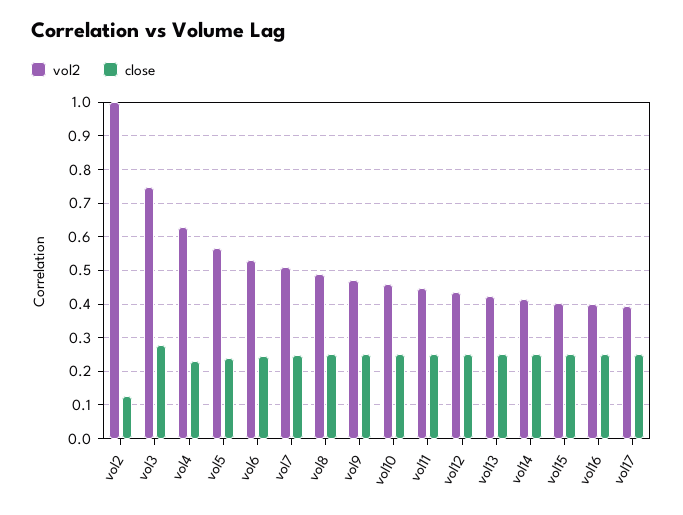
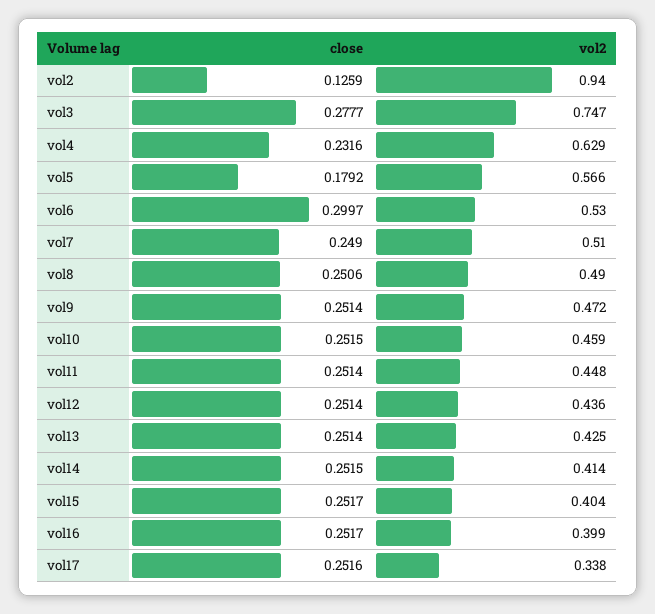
  {
    "vol2": {
-     "vol2": 1,
+     "vol2": 0.94,
      "vol3": 0.747,
      "vol4": 0.629,
      "vol5": 0.566,
      "vol6": 0.53,
      "vol7": 0.51,
      "vol8": 0.49,
      "vol9": 0.472,
      "vol10": 0.459,
      "vol11": 0.448,
      "vol12": 0.436,
      "vol13": 0.425,
      "vol14": 0.414,
      "vol15": 0.404,
      "vol16": 0.399,
-     "vol17": 0.4
+     "vol17": 0.338
    },
    "close": {
      "vol2": 0.1259,
      "vol3": 0.2777,
      "vol4": 0.2316,
-     "vol5": 0.24,
+     "vol5": 0.1792,
-     "vol6": 0.24,
+     "vol6": 0.2997,
      "vol7": 0.249,
      "vol8": 0.2506,
      "vol9": 0.2514,
      "vol10": 0.2515,
      "vol11": 0.2514,
      "vol12": 0.2514,
      "vol13": 0.2514,
      "vol14": 0.2515,
      "vol15": 0.2517,
      "vol16": 0.2517,
      "vol17": 0.2516
    }
  }

